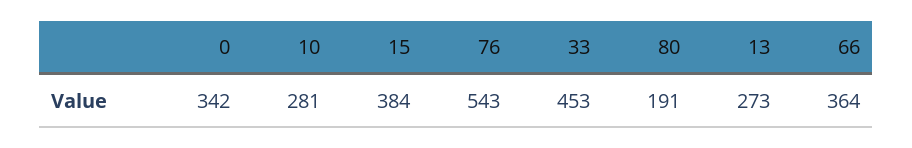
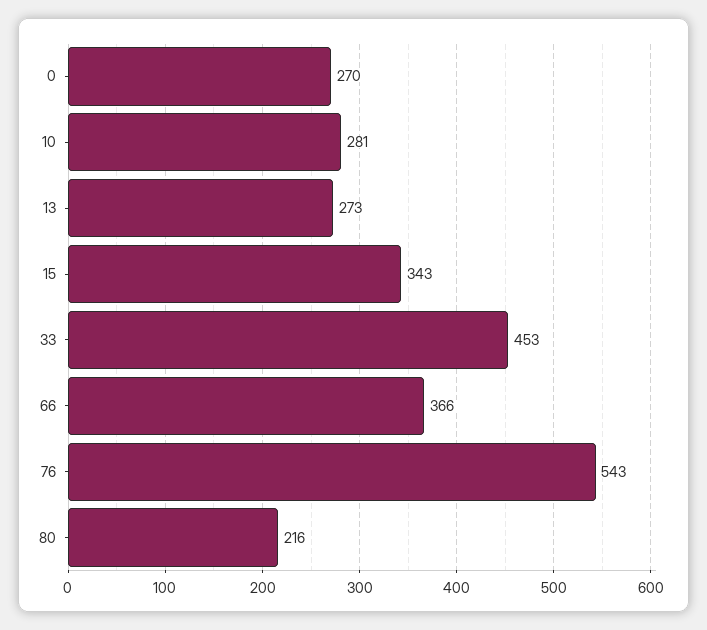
  {
-   "0": 342,
+   "0": 270,
    "10": 281,
-   "15": 384,
+   "15": 343,
    "76": 543,
    "33": 453,
-   "80": 191,
+   "80": 216,
    "13": 273,
-   "66": 364
+   "66": 366
  }

